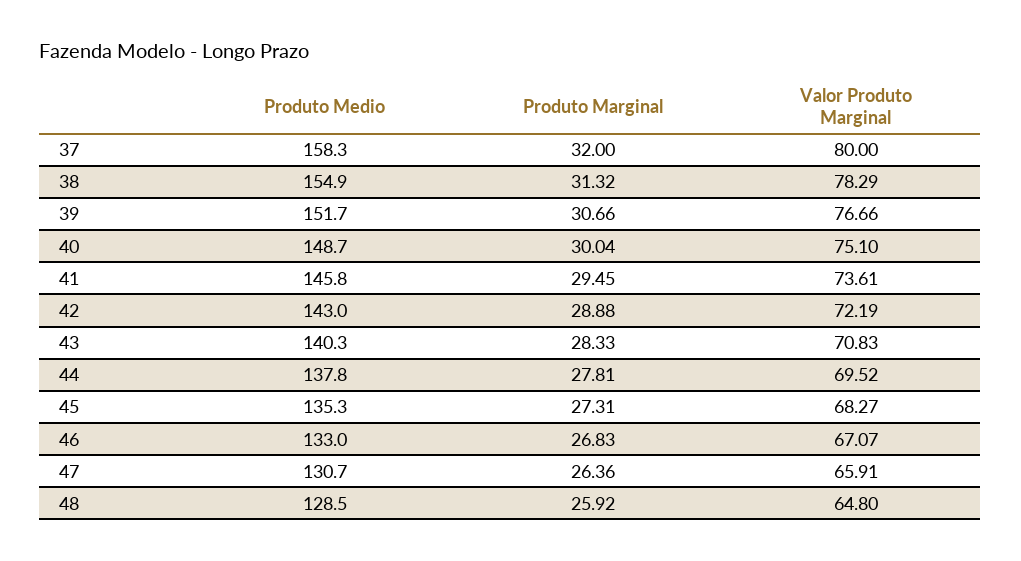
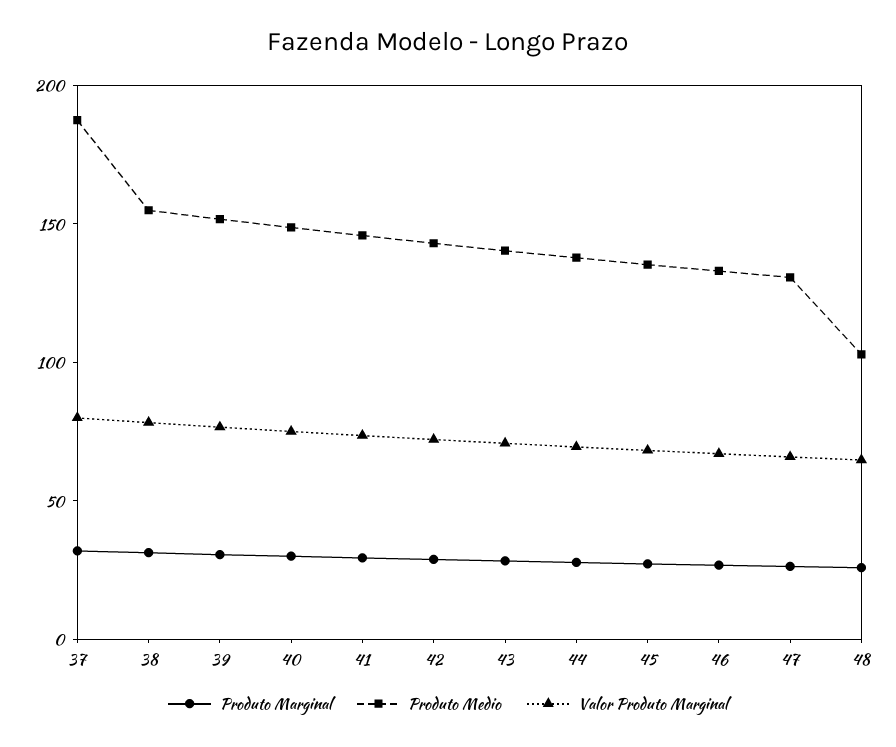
  {
    "Produto Medio": {
-     "37": 158.3,
+     "37": 190,
      "38": 154.9,
      "39": 151.7,
      "40": 148.7,
      "41": 145.8,
      "42": 143,
      "43": 140.3,
      "44": 137.8,
      "45": 135.3,
      "46": 133,
      "47": 130.7,
-     "48": 128.5
+     "48": 100
    },
    "Produto Marginal": {
      "37": 32,
      "38": 31.32,
      "39": 30.66,
      "40": 30.04,
      "41": 29.45,
      "42": 28.88,
      "43": 28.33,
      "44": 27.81,
      "45": 27.31,
      "46": 26.83,
      "47": 26.36,
      "48": 25.92
    },
    "Valor Produto Marginal": {
      "37": 80,
      "38": 78.29,
      "39": 76.66,
      "40": 75.1,
      "41": 73.61,
      "42": 72.19,
      "43": 70.83,
      "44": 69.52,
      "45": 68.27,
      "46": 67.07,
      "47": 65.91,
      "48": 64.8
    }
  }

